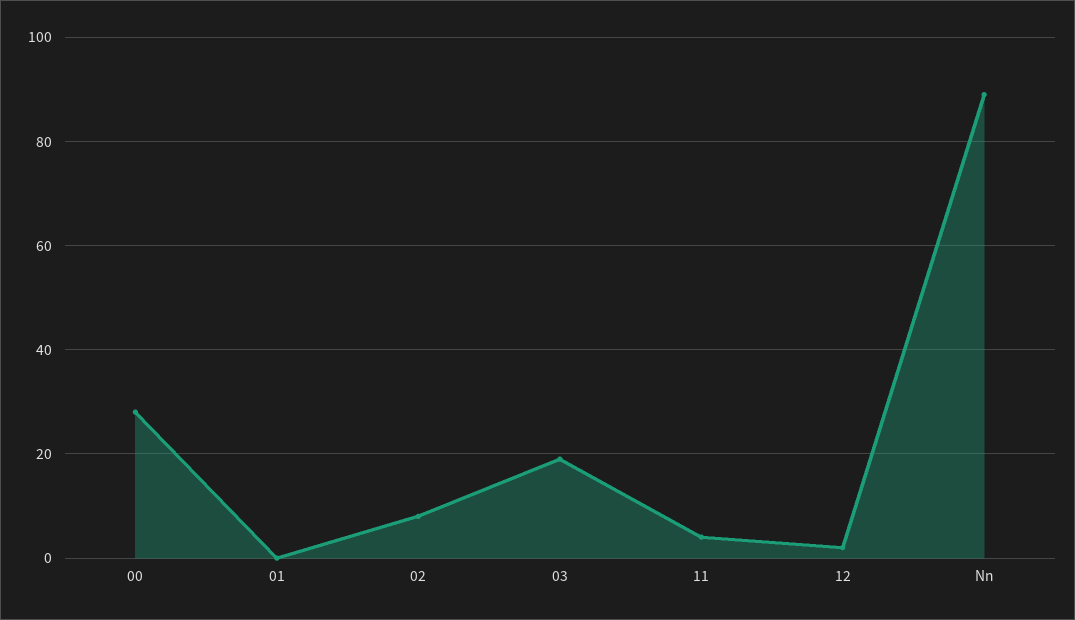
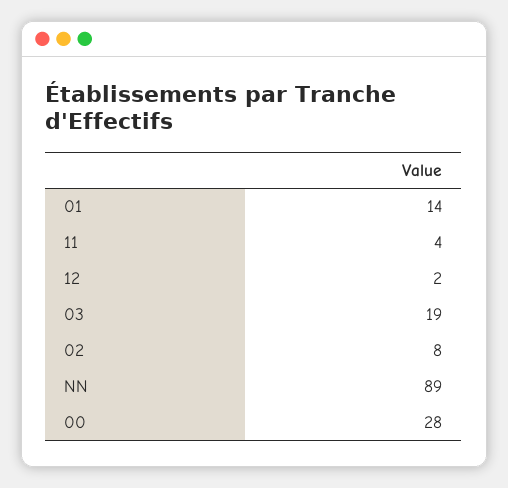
  {
    "00": 28,
-   "01": 0,
+   "01": 14,
    "02": 8,
    "03": 19,
    "11": 4,
    "12": 2,
    "Nn": 89
  }

